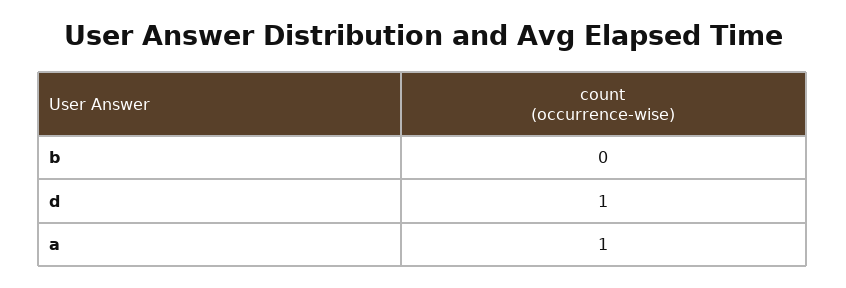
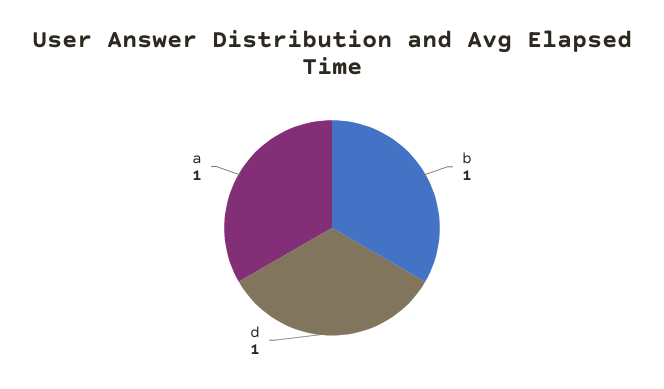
  {
-   "b": 0,
+   "b": 1,
    "d": 1,
    "a": 1
  }

